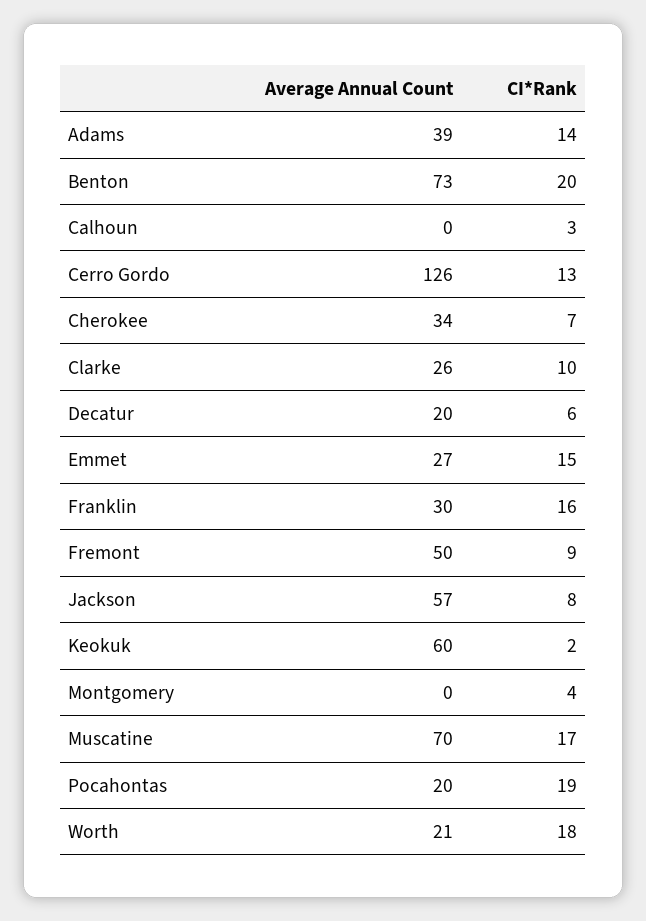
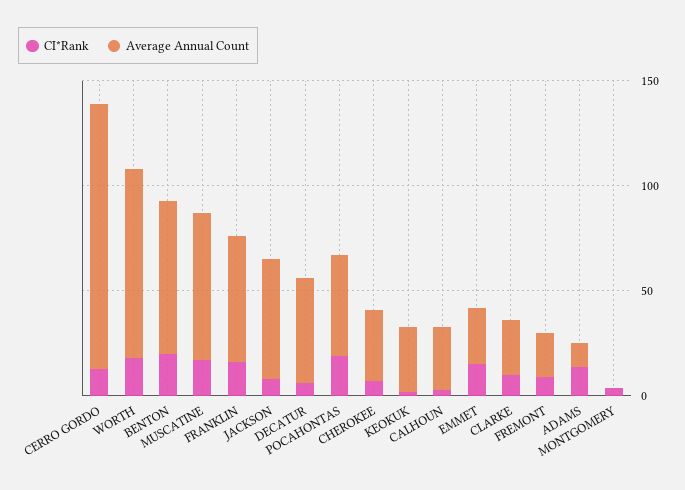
  {
    "Average Annual Count": {
-     "Adams": 39,
+     "Adams": 10,
      "Benton": 73,
-     "Calhoun": 0,
+     "Calhoun": 30,
      "Cerro Gordo": 126,
      "Cherokee": 34,
      "Clarke": 26,
-     "Decatur": 20,
+     "Decatur": 50,
      "Emmet": 27,
-     "Franklin": 30,
+     "Franklin": 60,
-     "Fremont": 50,
+     "Fremont": 20,
      "Jackson": 57,
-     "Keokuk": 60,
+     "Keokuk": 30,
      "Montgomery": 0,
      "Muscatine": 70,
-     "Pocahontas": 20,
+     "Pocahontas": 50,
-     "Worth": 21
+     "Worth": 90
    },
    "CI*Rank": {
      "Adams": 14,
      "Benton": 20,
      "Calhoun": 3,
      "Cerro Gordo": 13,
      "Cherokee": 7,
      "Clarke": 10,
      "Decatur": 6,
      "Emmet": 15,
      "Franklin": 16,
      "Fremont": 9,
      "Jackson": 8,
      "Keokuk": 2,
      "Montgomery": 4,
      "Muscatine": 17,
      "Pocahontas": 19,
      "Worth": 18
    }
  }

